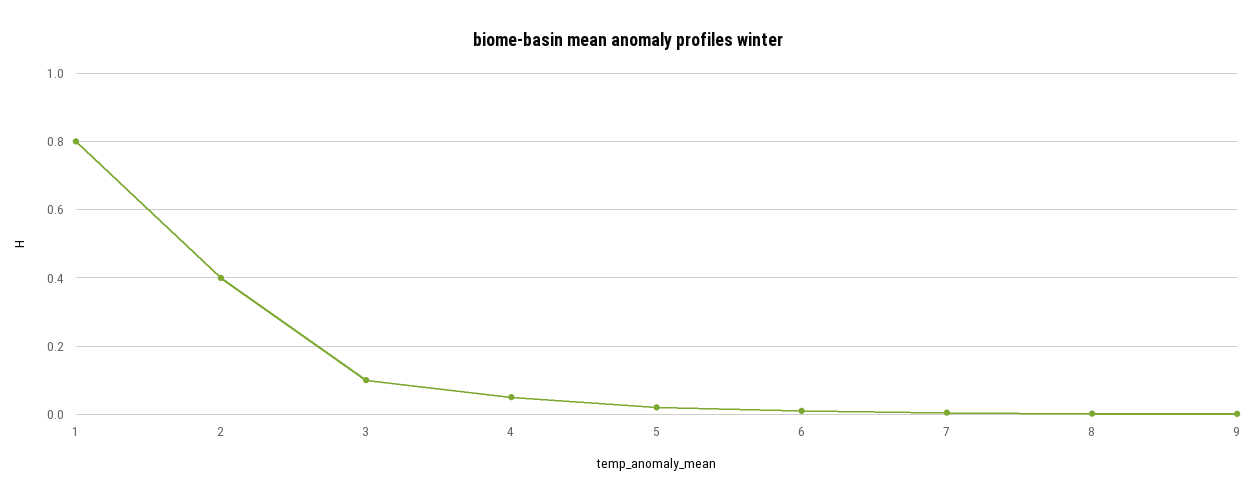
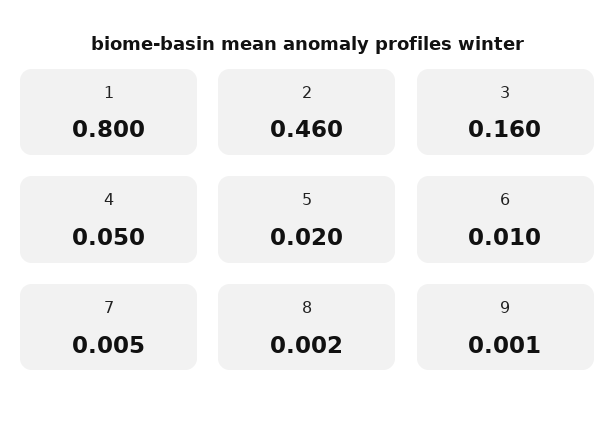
  {
    "1": 0.8,
-   "2": 0.4,
+   "2": 0.46,
-   "3": 0.1,
+   "3": 0.16,
    "4": 0.05,
    "5": 0.02,
    "6": 0.01,
    "7": 0.005,
    "8": 0.002,
    "9": 0.001
  }

